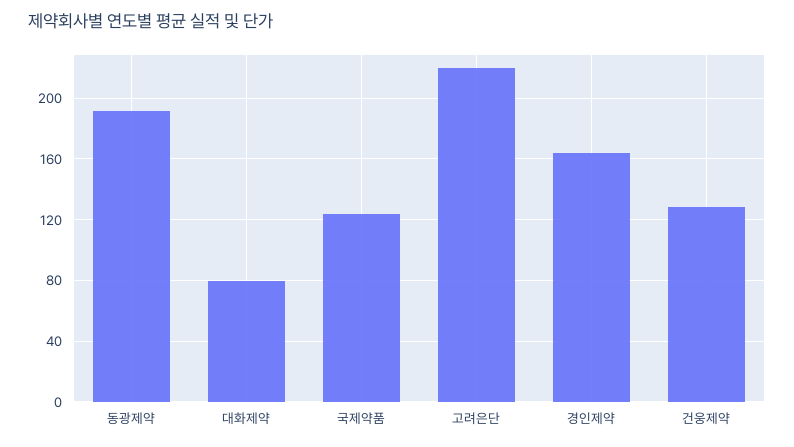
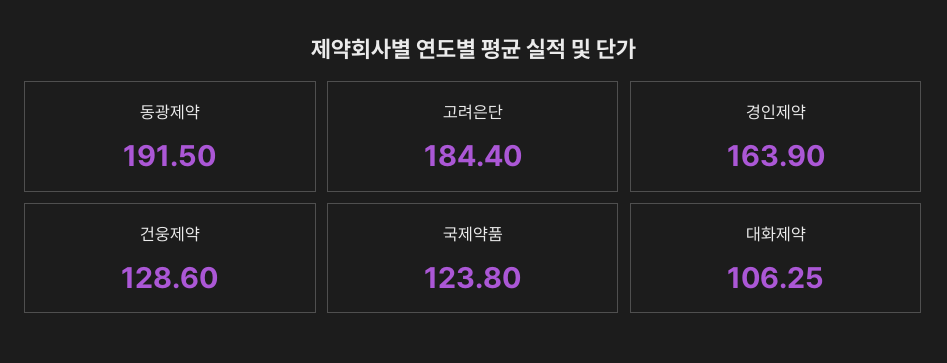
  {
    "동광제약": 191.5,
-   "대화제약": 80,
+   "대화제약": 106.25,
    "국제약품": 123.8,
-   "고려은단": 220,
+   "고려은단": 184.4,
    "경인제약": 163.9,
    "건웅제약": 128.6
  }

